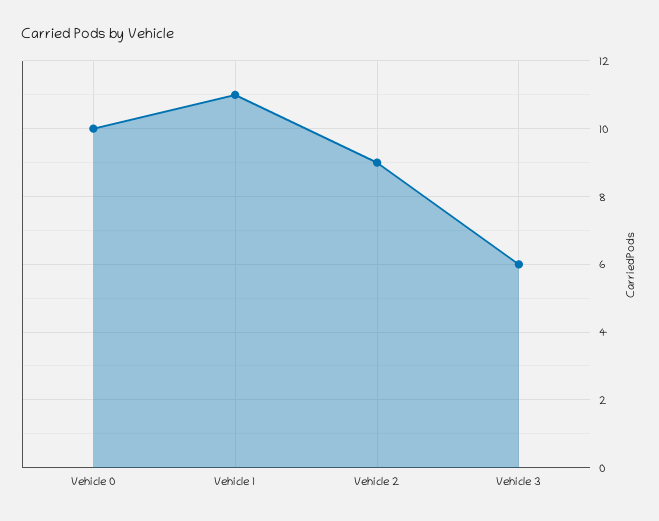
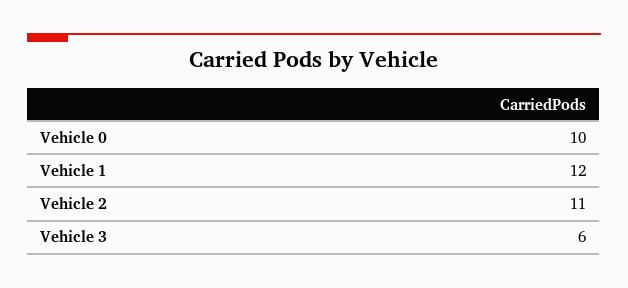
  {
    "Vehicle 0": 10,
-   "Vehicle 1": 11,
+   "Vehicle 1": 12,
-   "Vehicle 2": 9,
+   "Vehicle 2": 11,
    "Vehicle 3": 6
  }

